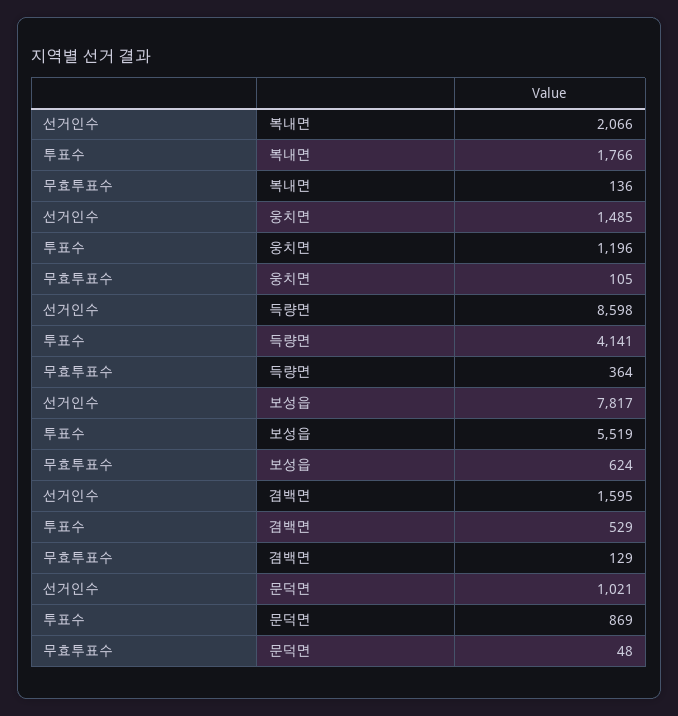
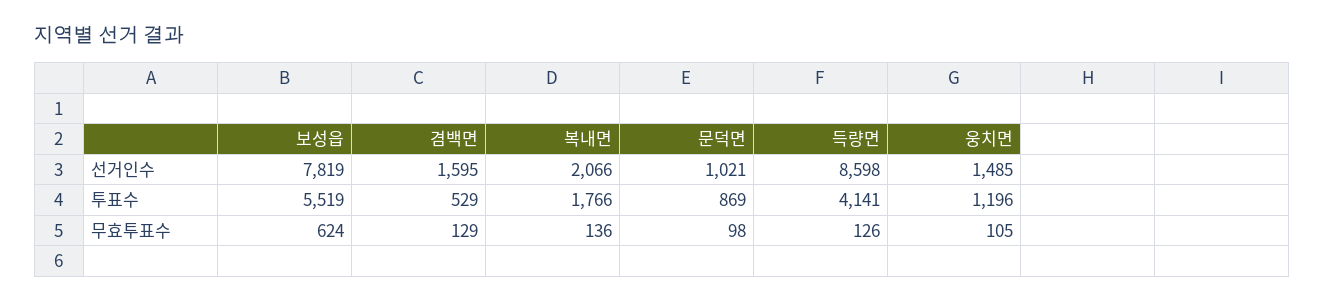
  {
    "선거인수": {
      "복내면": 2066,
      "웅치면": 1485,
      "득량면": 8598,
-     "보성읍": 7817,
+     "보성읍": 7819,
      "겸백면": 1595,
      "문덕면": 1021
    },
    "투표수": {
      "복내면": 1766,
      "웅치면": 1196,
      "득량면": 4141,
      "보성읍": 5519,
      "겸백면": 529,
      "문덕면": 869
    },
    "무효투표수": {
      "복내면": 136,
      "웅치면": 105,
-     "득량면": 364,
+     "득량면": 126,
      "보성읍": 624,
      "겸백면": 129,
-     "문덕면": 48
+     "문덕면": 98
    }
  }

